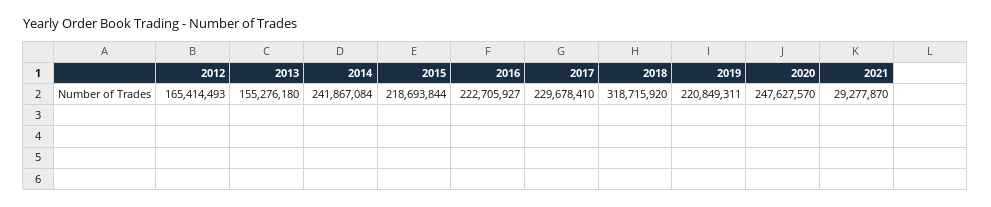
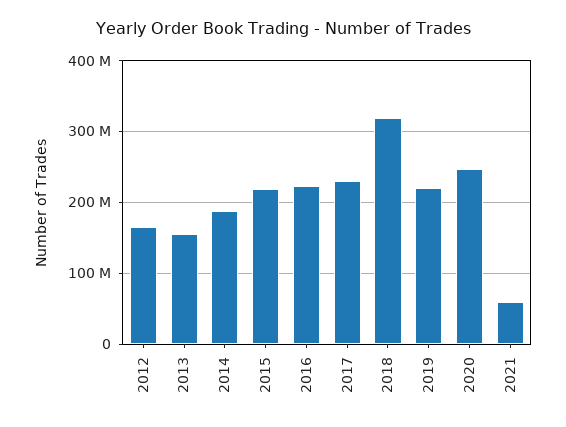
  {
    "2012": 165414493,
    "2013": 155276180,
-   "2014": 241867084,
+   "2014": 190000000,
    "2015": 218693844,
    "2016": 222705927,
    "2017": 229678410,
    "2018": 318715920,
    "2019": 220849311,
    "2020": 247627570,
-   "2021": 29277870
+   "2021": 60000000
  }

